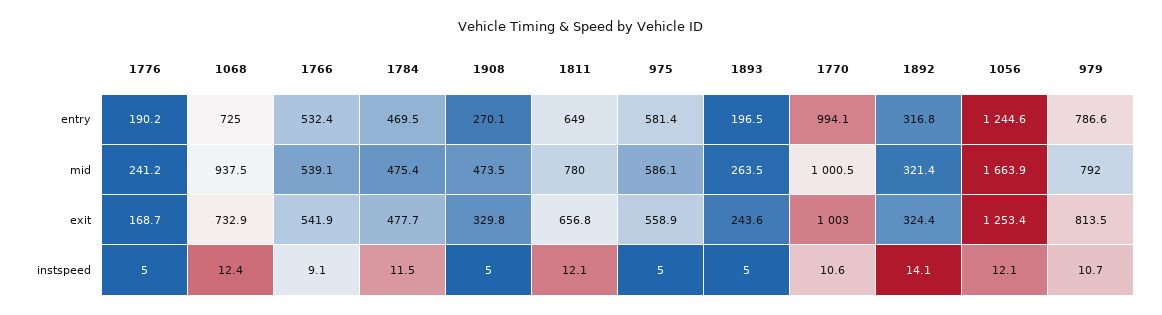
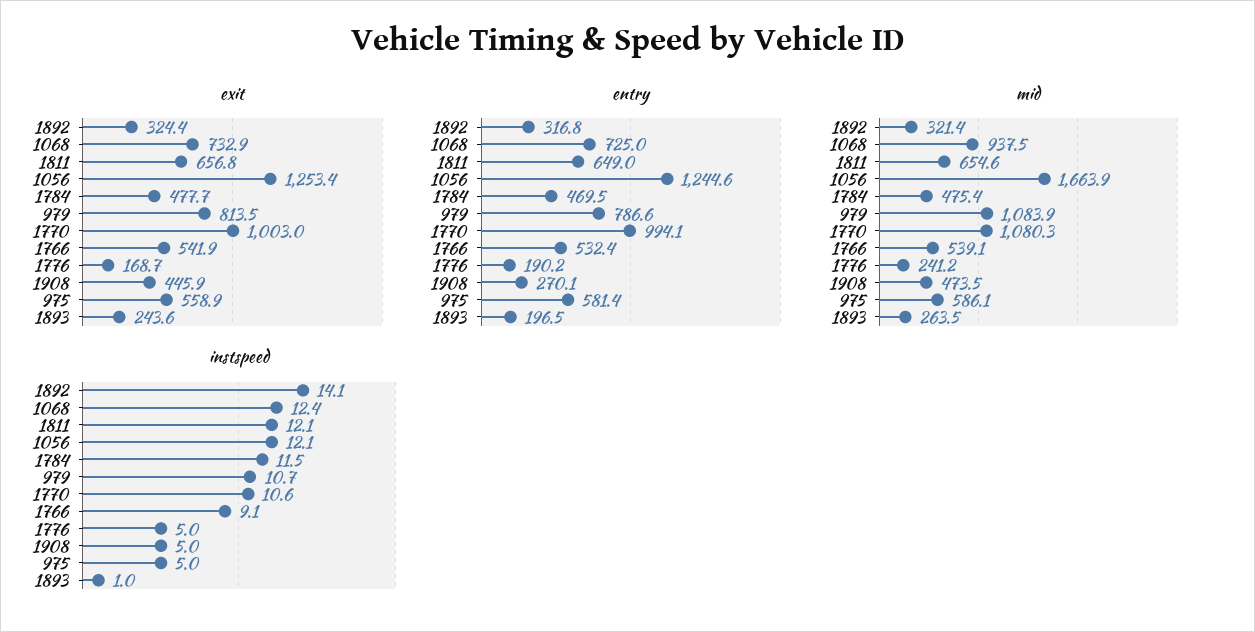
  {
    "entry": {
      "1776": 190.2,
      "1068": 725,
      "1766": 532.4,
      "1784": 469.5,
      "1908": 270.1,
      "1811": 649,
      "975": 581.4,
      "1893": 196.5,
      "1770": 994.1,
      "1892": 316.8,
      "1056": 1244.6,
      "979": 786.6
    },
    "mid": {
      "1776": 241.2,
      "1068": 937.5,
      "1766": 539.1,
      "1784": 475.4,
      "1908": 473.5,
-     "1811": 780,
+     "1811": 654.6,
      "975": 586.1,
      "1893": 263.5,
-     "1770": 1000.5,
+     "1770": 1080.3,
      "1892": 321.4,
      "1056": 1663.9,
-     "979": 792
+     "979": 1083.9
    },
    "exit": {
      "1776": 168.7,
      "1068": 732.9,
      "1766": 541.9,
      "1784": 477.7,
-     "1908": 329.8,
+     "1908": 445.9,
      "1811": 656.8,
      "975": 558.9,
      "1893": 243.6,
      "1770": 1003,
      "1892": 324.4,
      "1056": 1253.4,
      "979": 813.5
    },
    "instspeed": {
      "1776": 5,
      "1068": 12.4,
      "1766": 9.1,
      "1784": 11.5,
      "1908": 5,
      "1811": 12.1,
      "975": 5,
-     "1893": 5,
+     "1893": 1,
      "1770": 10.6,
      "1892": 14.1,
      "1056": 12.1,
      "979": 10.7
    }
  }

